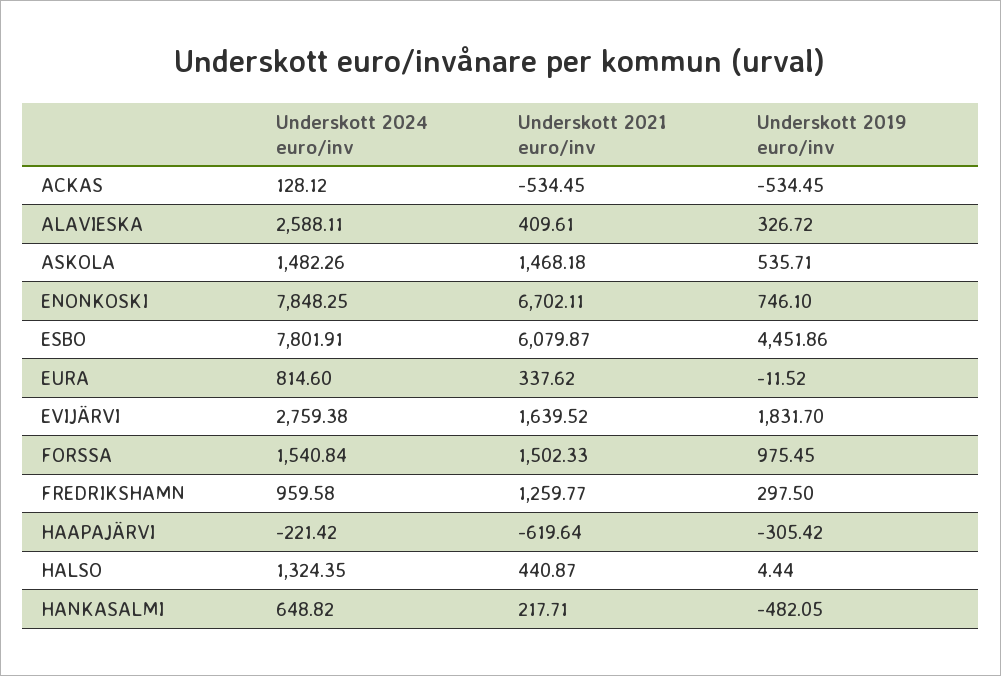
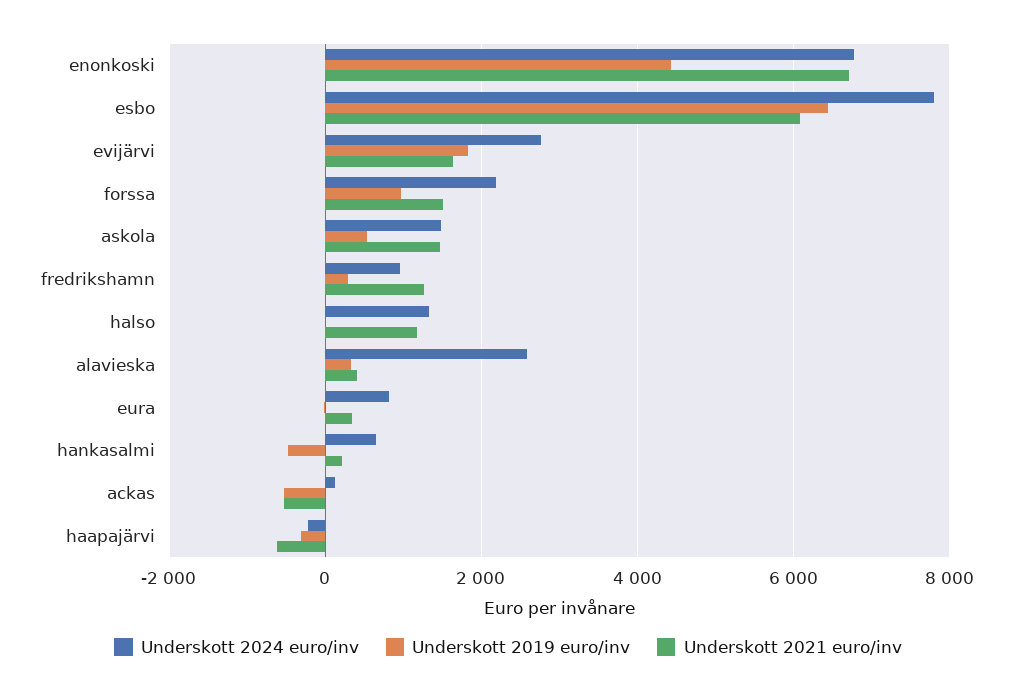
  {
    "Underskott 2024 euro/inv": {
      "ACKAS": 128.12,
      "ALAVIESKA": 2588.11,
      "ASKOLA": 1482.26,
-     "ENONKOSKI": 7848.25,
+     "ENONKOSKI": 6800,
      "ESBO": 7801.91,
      "EURA": 814.6,
      "EVIJÄRVI": 2759.38,
-     "FORSSA": 1540.84,
+     "FORSSA": 2200,
      "FREDRIKSHAMN": 959.58,
      "HAAPAJÄRVI": -221.42,
      "HALSO": 1324.35,
      "HANKASALMI": 648.82
    },
    "Underskott 2021 euro/inv": {
      "ACKAS": -534.45,
      "ALAVIESKA": 409.61,
      "ASKOLA": 1468.18,
      "ENONKOSKI": 6702.11,
      "ESBO": 6079.87,
      "EURA": 337.62,
      "EVIJÄRVI": 1639.52,
      "FORSSA": 1502.33,
      "FREDRIKSHAMN": 1259.77,
      "HAAPAJÄRVI": -619.64,
-     "HALSO": 440.87,
+     "HALSO": 1200,
      "HANKASALMI": 217.71
    },
    "Underskott 2019 euro/inv": {
      "ACKAS": -534.45,
      "ALAVIESKA": 326.72,
      "ASKOLA": 535.71,
-     "ENONKOSKI": 746.1,
+     "ENONKOSKI": 4400,
-     "ESBO": 4451.86,
+     "ESBO": 6400,
      "EURA": -11.52,
      "EVIJÄRVI": 1831.7,
      "FORSSA": 975.45,
      "FREDRIKSHAMN": 297.5,
      "HAAPAJÄRVI": -305.42,
      "HALSO": 4.44,
      "HANKASALMI": -482.05
    }
  }

